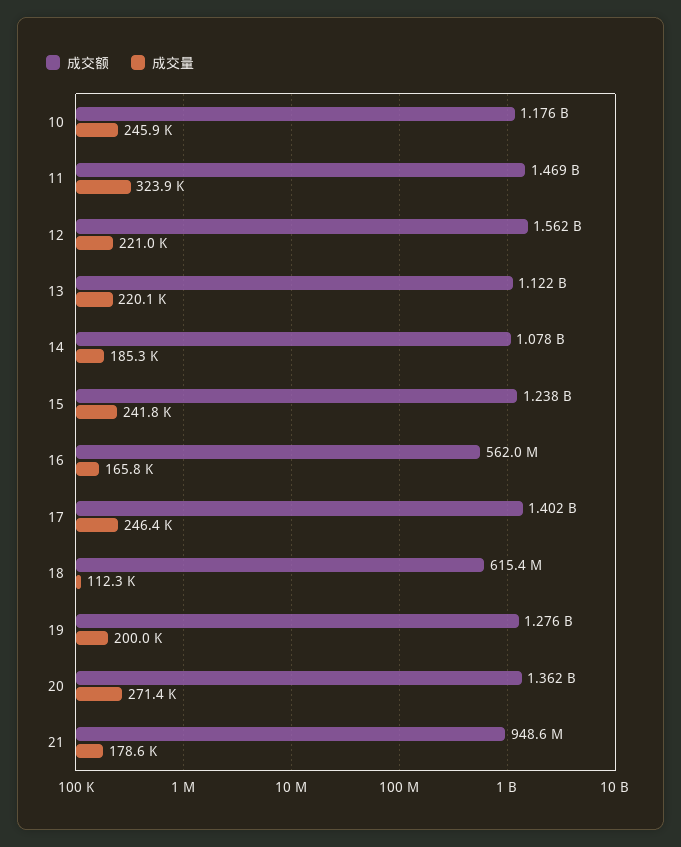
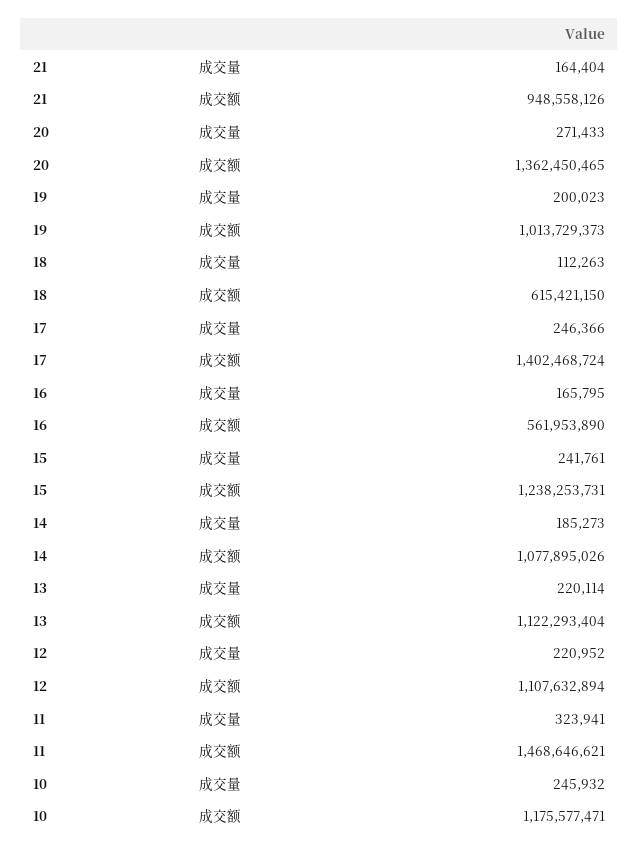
  {
    "成交额": {
      "10": 1175577471,
      "11": 1468646621,
-     "12": 1562000000,
+     "12": 1107632894,
      "13": 1122293404,
      "14": 1077895026,
      "15": 1238253731,
      "16": 561953890,
      "17": 1402468724,
      "18": 615421150,
-     "19": 1276000000,
+     "19": 1013729373,
      "20": 1362450465,
      "21": 948558126
    },
    "成交量": {
      "10": 245932,
      "11": 323941,
      "12": 220952,
      "13": 220114,
      "14": 185273,
      "15": 241761,
      "16": 165795,
      "17": 246366,
      "18": 112263,
      "19": 200023,
      "20": 271433,
-     "21": 178600
+     "21": 164404
    }
  }

